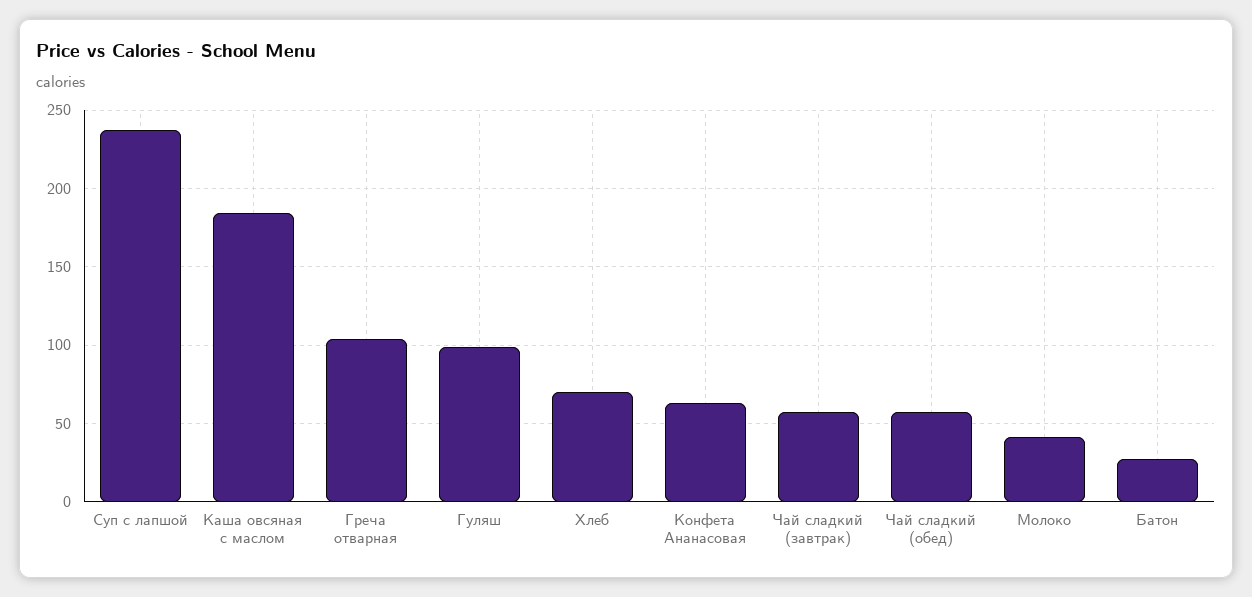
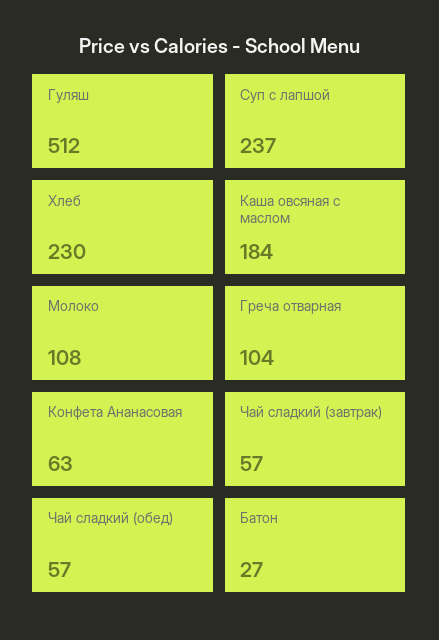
  {
    "Суп с лапшой": 237,
    "Каша овсяная с маслом": 184,
    "Греча отварная": 104,
-   "Гуляш": 100,
+   "Гуляш": 512,
-   "Хлеб": 70,
+   "Хлеб": 230,
    "Конфета Ананасовая": 63,
    "Чай сладкий (завтрак)": 57,
    "Чай сладкий (обед)": 57,
-   "Молоко": 40,
+   "Молоко": 108,
    "Батон": 27
  }

